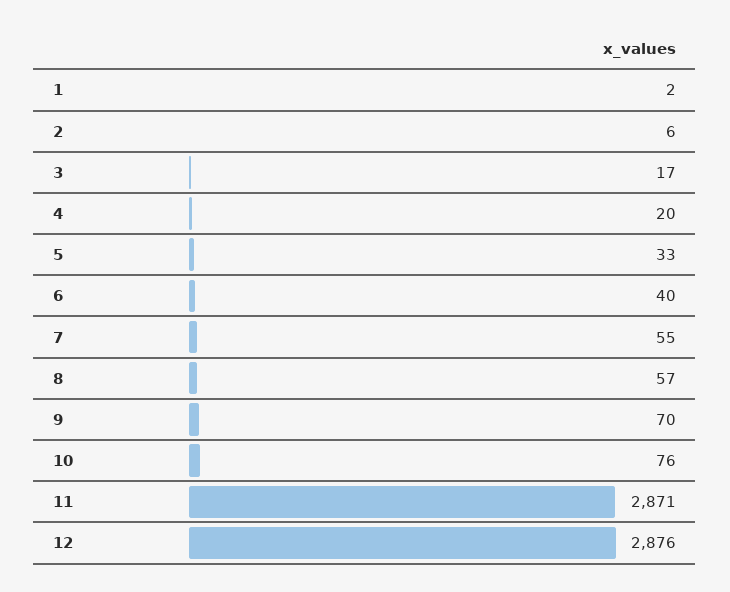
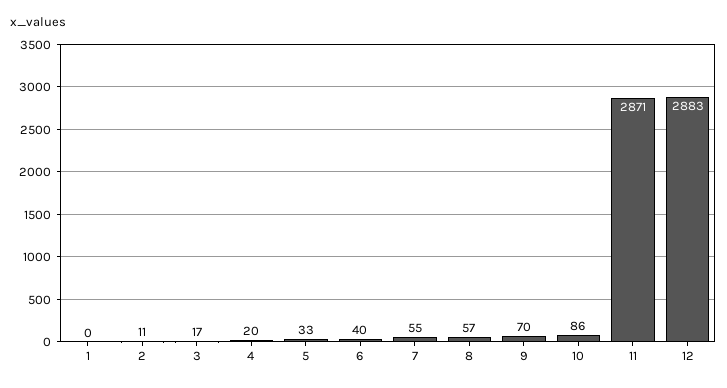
  {
-   "1": 2,
+   "1": 0,
-   "2": 6,
+   "2": 11,
    "3": 17,
    "4": 20,
    "5": 33,
    "6": 40,
    "7": 55,
    "8": 57,
    "9": 70,
-   "10": 76,
+   "10": 86,
    "11": 2871,
-   "12": 2876
+   "12": 2883
  }

